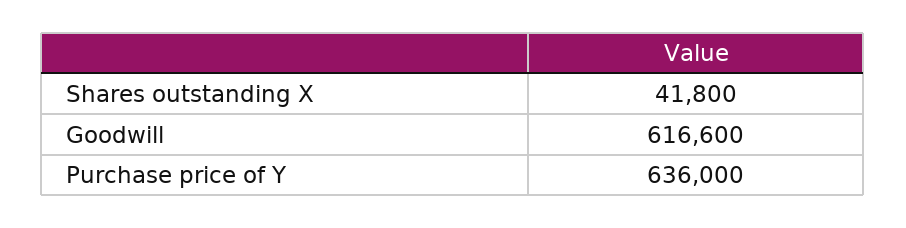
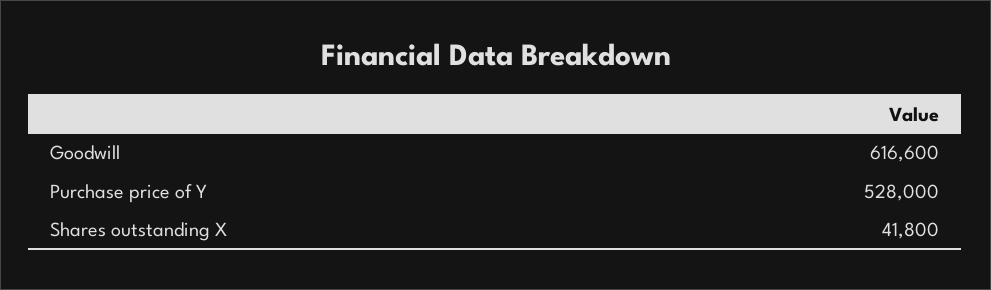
  {
    "Shares outstanding X": 41800,
    "Goodwill": 616600,
-   "Purchase price of Y": 636000
+   "Purchase price of Y": 528000
  }

